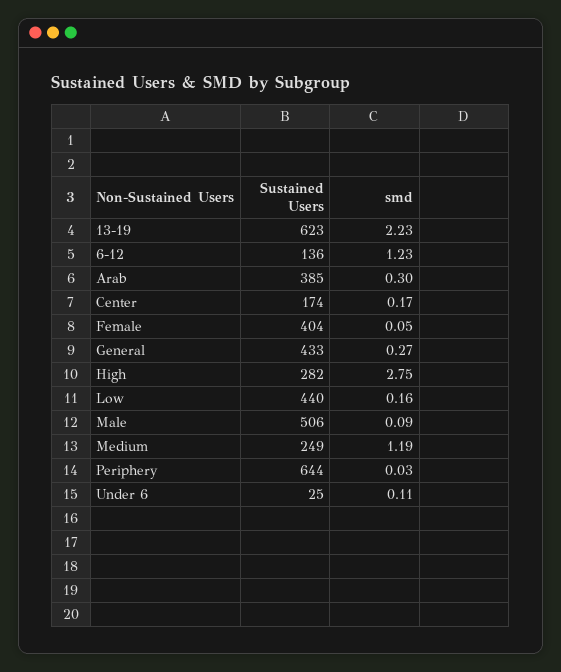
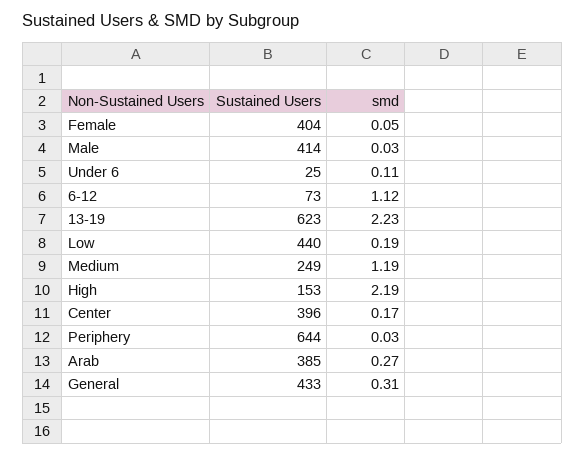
  {
    "Sustained Users": {
      "13-19": 623,
-     "6-12": 136,
+     "6-12": 73,
      "Arab": 385,
-     "Center": 174,
+     "Center": 396,
      "Female": 404,
      "General": 433,
-     "High": 282,
+     "High": 153,
      "Low": 440,
-     "Male": 506,
+     "Male": 414,
      "Medium": 249,
      "Periphery": 644,
      "Under 6": 25
    },
    "smd": {
      "13-19": 2.23,
-     "6-12": 1.23,
+     "6-12": 1.12,
-     "Arab": 0.3,
+     "Arab": 0.27,
      "Center": 0.17,
      "Female": 0.05,
-     "General": 0.27,
+     "General": 0.31,
-     "High": 2.75,
+     "High": 2.19,
-     "Low": 0.16,
+     "Low": 0.19,
-     "Male": 0.09,
+     "Male": 0.03,
      "Medium": 1.19,
      "Periphery": 0.03,
      "Under 6": 0.11
    }
  }

